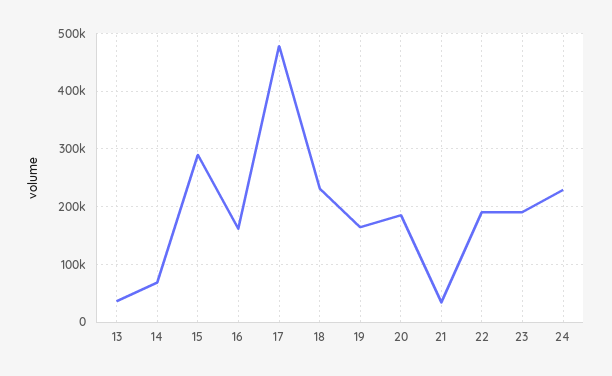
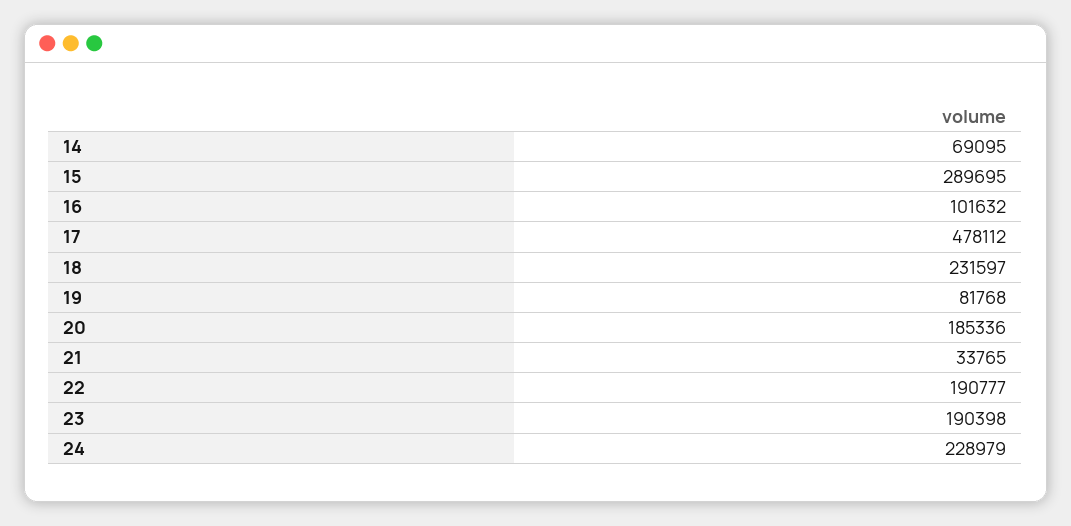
  {
-   "13": 40000,
    "14": 69095,
    "15": 289695,
-   "16": 160000,
+   "16": 101632,
    "17": 478112,
    "18": 231597,
-   "19": 160000,
+   "19": 81768,
    "20": 185336,
    "21": 33765,
    "22": 190777,
    "23": 190398,
    "24": 228979
  }

